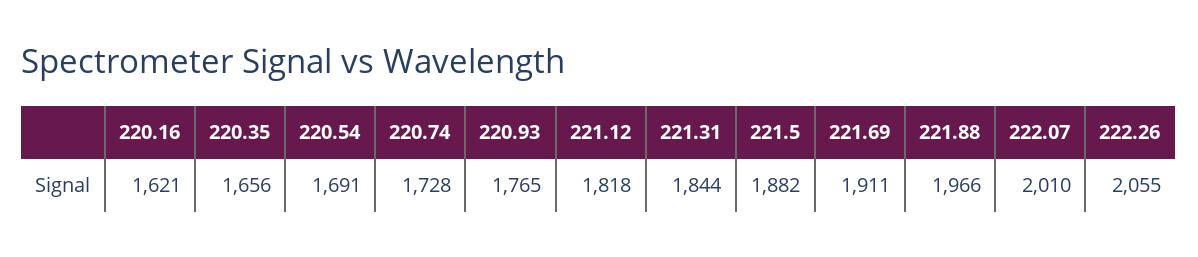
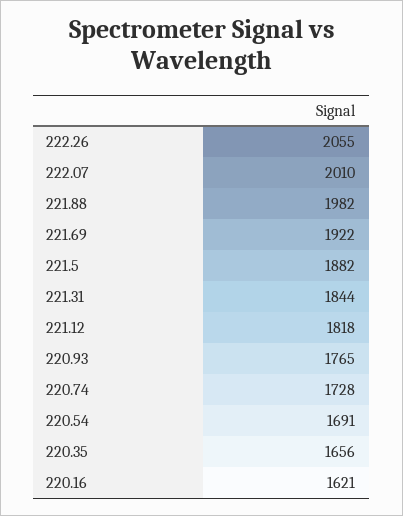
  {
    "220.16": 1621,
    "220.35": 1656,
    "220.54": 1691,
    "220.74": 1728,
    "220.93": 1765,
    "221.12": 1818,
    "221.31": 1844,
    "221.5": 1882,
-   "221.69": 1911,
+   "221.69": 1922,
-   "221.88": 1966,
+   "221.88": 1982,
    "222.07": 2010,
    "222.26": 2055
  }

